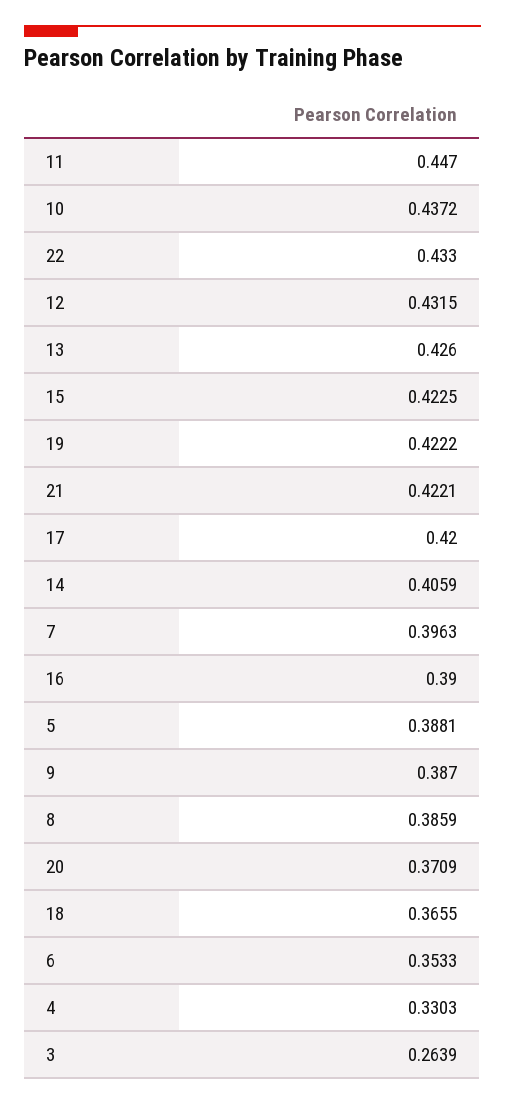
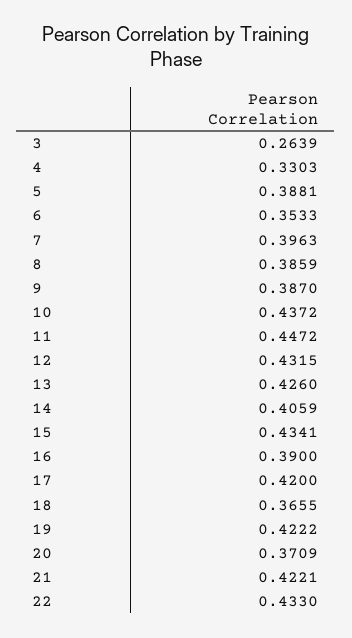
  {
-   "11": 0.447,
+   "11": 0.4472,
    "10": 0.4372,
    "22": 0.433,
    "12": 0.4315,
    "13": 0.426,
-   "15": 0.4225,
+   "15": 0.4341,
    "19": 0.4222,
    "21": 0.4221,
    "17": 0.42,
    "14": 0.4059,
    "7": 0.3963,
    "16": 0.39,
    "5": 0.3881,
    "9": 0.387,
    "8": 0.3859,
    "20": 0.3709,
    "18": 0.3655,
    "6": 0.3533,
    "4": 0.3303,
    "3": 0.2639
  }

